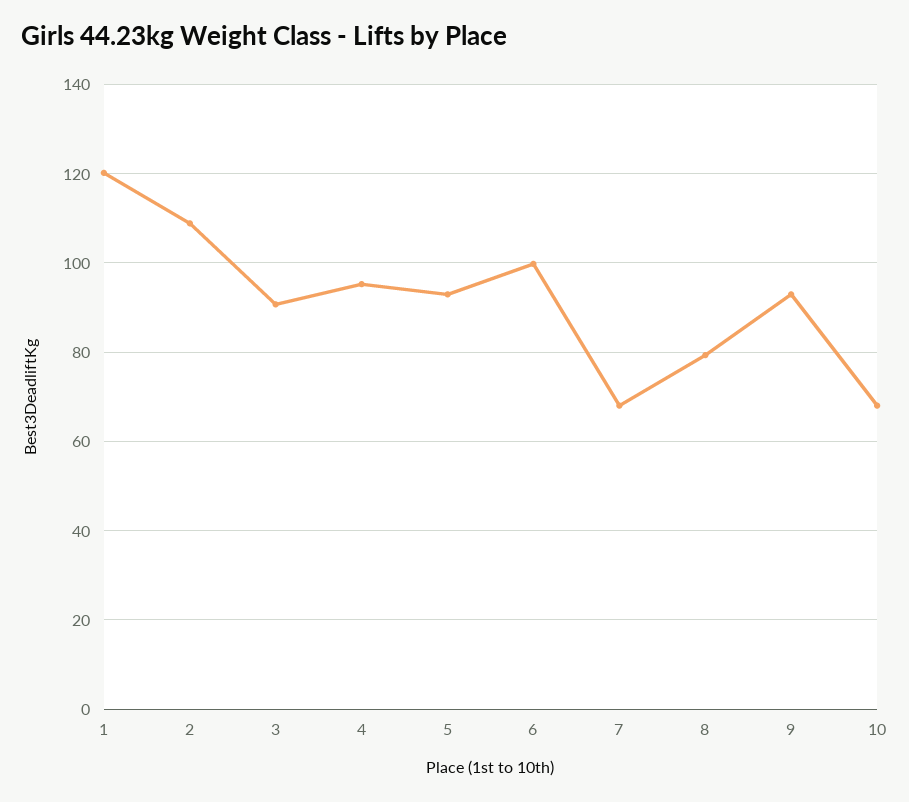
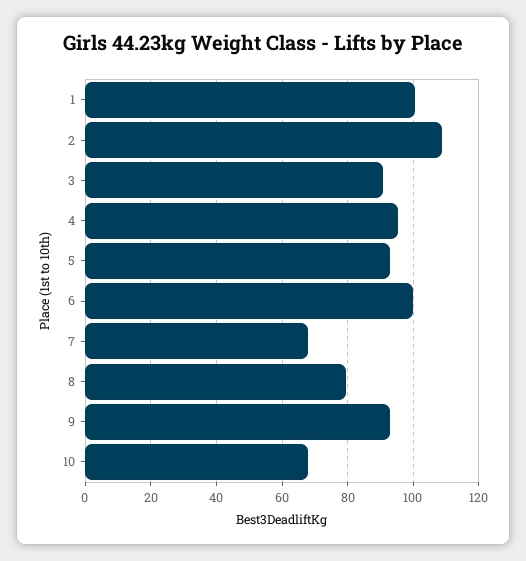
  {
-   "1": 120,
+   "1": 100,
    "2": 108,
    "3": 90,
    "4": 96,
    "5": 92,
    "6": 100,
    "7": 68,
    "8": 80,
    "9": 92,
    "10": 68
  }

